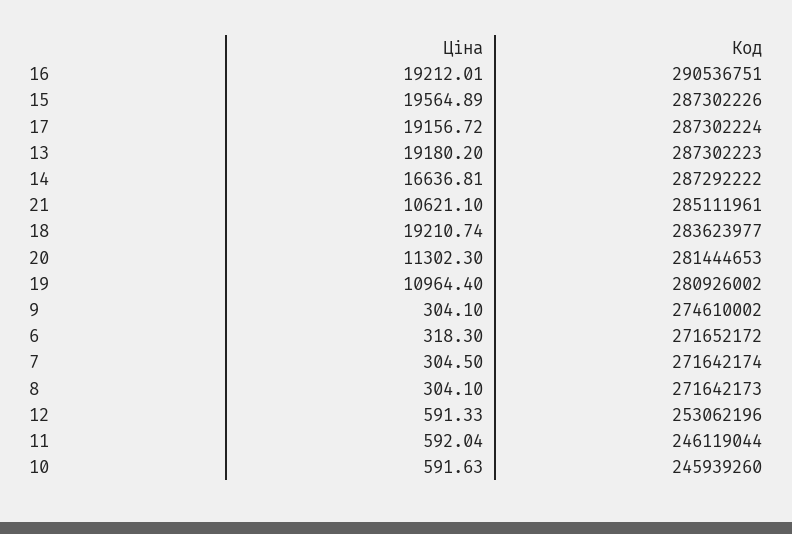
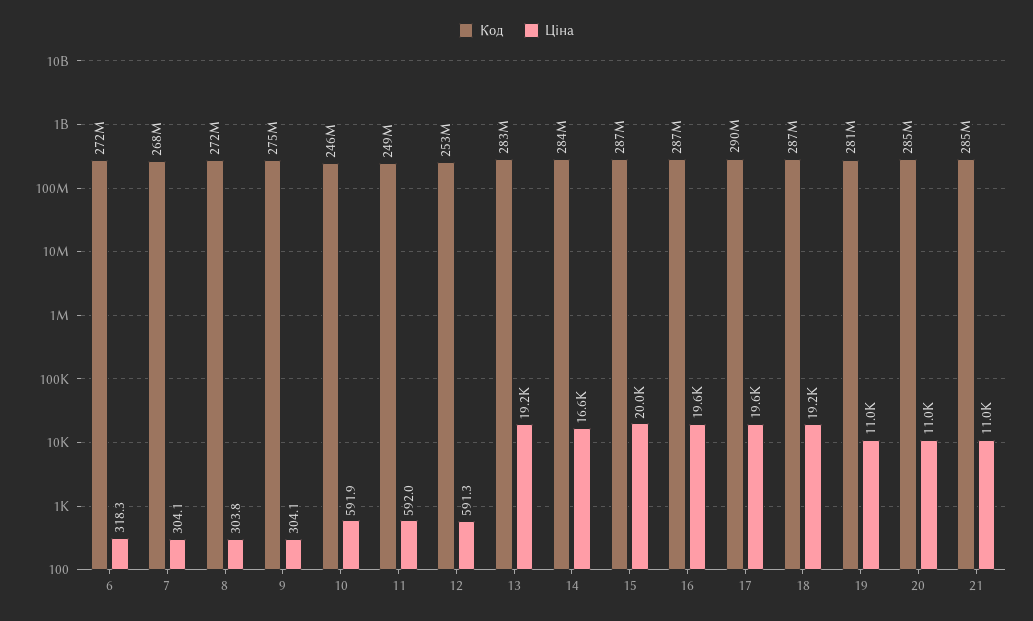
  {
    "Ціна": {
-     "16": 19212.01,
+     "16": 19600,
-     "15": 19564.89,
+     "15": 20000,
-     "17": 19156.72,
+     "17": 19600,
      "13": 19180.2,
      "14": 16636.81,
-     "21": 10621.1,
+     "21": 11000,
      "18": 19210.74,
-     "20": 11302.3,
+     "20": 11000,
      "19": 10964.4,
      "9": 304.1,
      "6": 318.3,
-     "7": 304.5,
+     "7": 304.1,
-     "8": 304.1,
+     "8": 303.8,
      "12": 591.33,
      "11": 592.04,
-     "10": 591.63
+     "10": 591.9
    },
    "Код": {
-     "16": 290536751,
+     "16": 287000000,
      "15": 287302226,
-     "17": 287302224,
+     "17": 290000000,
-     "13": 287302223,
+     "13": 283000000,
-     "14": 287292222,
+     "14": 284000000,
      "21": 285111961,
-     "18": 283623977,
+     "18": 287000000,
-     "20": 281444653,
+     "20": 285000000,
      "19": 280926002,
      "9": 274610002,
      "6": 271652172,
-     "7": 271642174,
+     "7": 268000000,
      "8": 271642173,
      "12": 253062196,
-     "11": 246119044,
+     "11": 249000000,
      "10": 245939260
    }
  }

